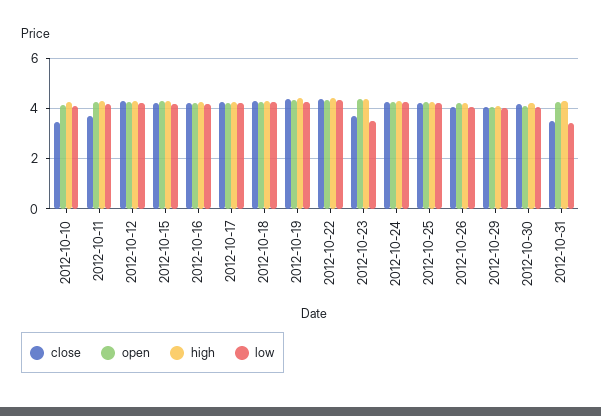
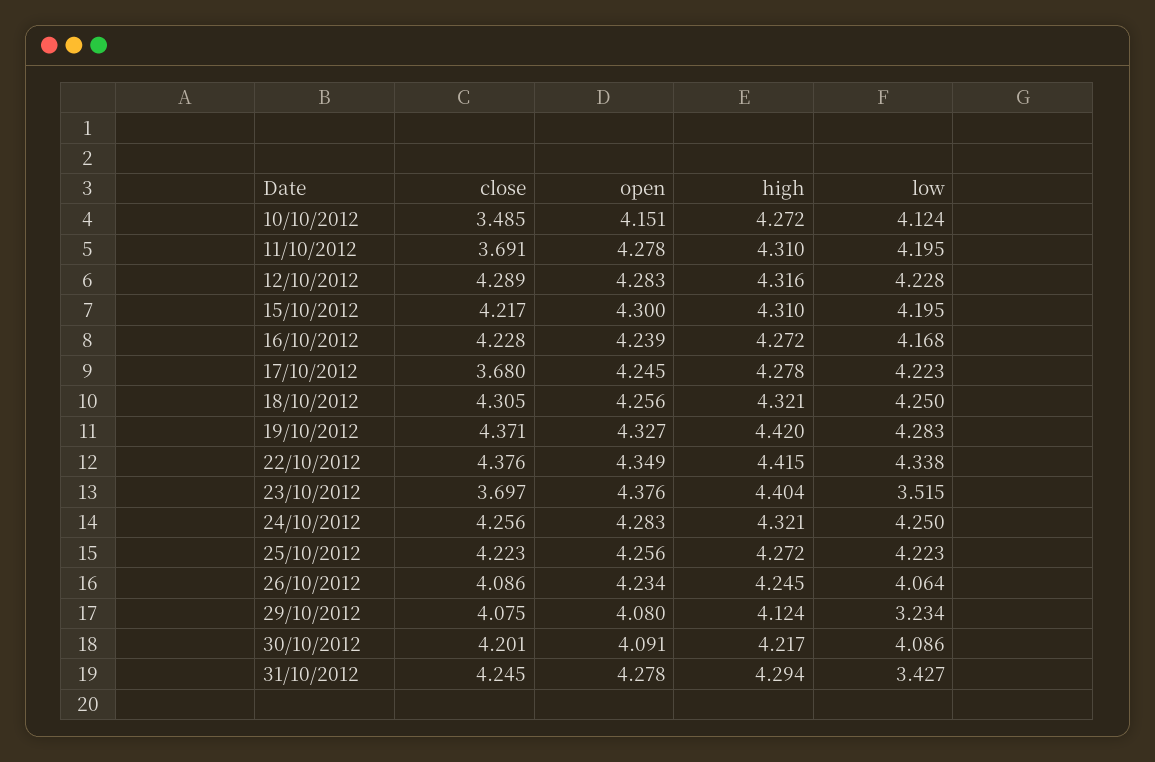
  {
    "close": {
      "2012-10-10": 3.485,
      "2012-10-11": 3.691,
      "2012-10-12": 4.289,
      "2012-10-15": 4.217,
      "2012-10-16": 4.228,
-     "2012-10-17": 4.25,
+     "2012-10-17": 3.68,
      "2012-10-18": 4.305,
      "2012-10-19": 4.371,
      "2012-10-22": 4.376,
      "2012-10-23": 3.697,
      "2012-10-24": 4.256,
      "2012-10-25": 4.223,
      "2012-10-26": 4.086,
      "2012-10-29": 4.075,
      "2012-10-30": 4.201,
-     "2012-10-31": 3.5
+     "2012-10-31": 4.245
    },
    "open": {
      "2012-10-10": 4.151,
      "2012-10-11": 4.278,
      "2012-10-12": 4.283,
      "2012-10-15": 4.3,
      "2012-10-16": 4.239,
      "2012-10-17": 4.245,
      "2012-10-18": 4.256,
      "2012-10-19": 4.327,
      "2012-10-22": 4.349,
      "2012-10-23": 4.376,
      "2012-10-24": 4.283,
      "2012-10-25": 4.256,
      "2012-10-26": 4.234,
      "2012-10-29": 4.08,
      "2012-10-30": 4.091,
      "2012-10-31": 4.278
    },
    "high": {
      "2012-10-10": 4.272,
      "2012-10-11": 4.31,
      "2012-10-12": 4.316,
      "2012-10-15": 4.31,
      "2012-10-16": 4.272,
      "2012-10-17": 4.278,
      "2012-10-18": 4.321,
      "2012-10-19": 4.42,
      "2012-10-22": 4.415,
      "2012-10-23": 4.404,
      "2012-10-24": 4.321,
      "2012-10-25": 4.272,
      "2012-10-26": 4.245,
      "2012-10-29": 4.124,
      "2012-10-30": 4.217,
      "2012-10-31": 4.294
    },
    "low": {
      "2012-10-10": 4.124,
      "2012-10-11": 4.195,
      "2012-10-12": 4.228,
      "2012-10-15": 4.195,
      "2012-10-16": 4.168,
      "2012-10-17": 4.223,
      "2012-10-18": 4.25,
      "2012-10-19": 4.283,
      "2012-10-22": 4.338,
      "2012-10-23": 3.515,
      "2012-10-24": 4.25,
      "2012-10-25": 4.223,
      "2012-10-26": 4.064,
-     "2012-10-29": 4,
+     "2012-10-29": 3.234,
      "2012-10-30": 4.086,
      "2012-10-31": 3.427
    }
  }

